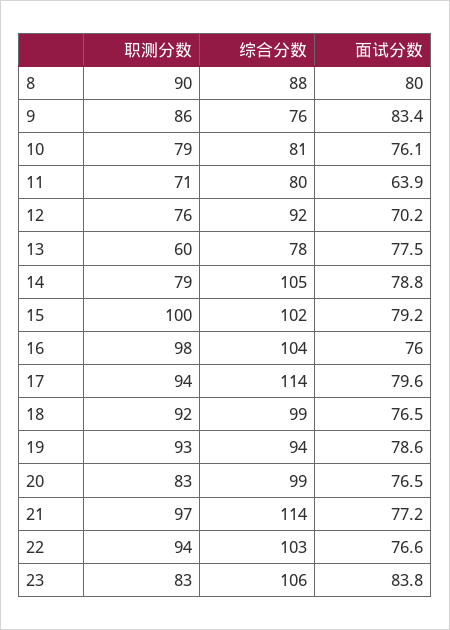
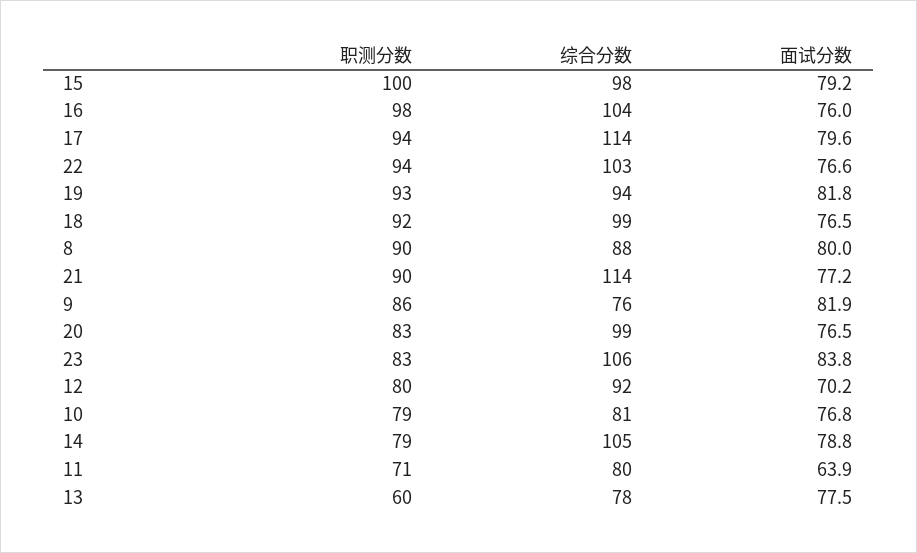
  {
    "职测分数": {
      "8": 90,
      "9": 86,
      "10": 79,
      "11": 71,
-     "12": 76,
+     "12": 80,
      "13": 60,
      "14": 79,
      "15": 100,
      "16": 98,
      "17": 94,
      "18": 92,
      "19": 93,
      "20": 83,
-     "21": 97,
+     "21": 90,
      "22": 94,
      "23": 83
    },
    "综合分数": {
      "8": 88,
      "9": 76,
      "10": 81,
      "11": 80,
      "12": 92,
      "13": 78,
      "14": 105,
-     "15": 102,
+     "15": 98,
      "16": 104,
      "17": 114,
      "18": 99,
      "19": 94,
      "20": 99,
      "21": 114,
      "22": 103,
      "23": 106
    },
    "面试分数": {
      "8": 80,
-     "9": 83.4,
+     "9": 81.9,
-     "10": 76.1,
+     "10": 76.8,
      "11": 63.9,
      "12": 70.2,
      "13": 77.5,
      "14": 78.8,
      "15": 79.2,
      "16": 76,
      "17": 79.6,
      "18": 76.5,
-     "19": 78.6,
+     "19": 81.8,
      "20": 76.5,
      "21": 77.2,
      "22": 76.6,
      "23": 83.8
    }
  }

